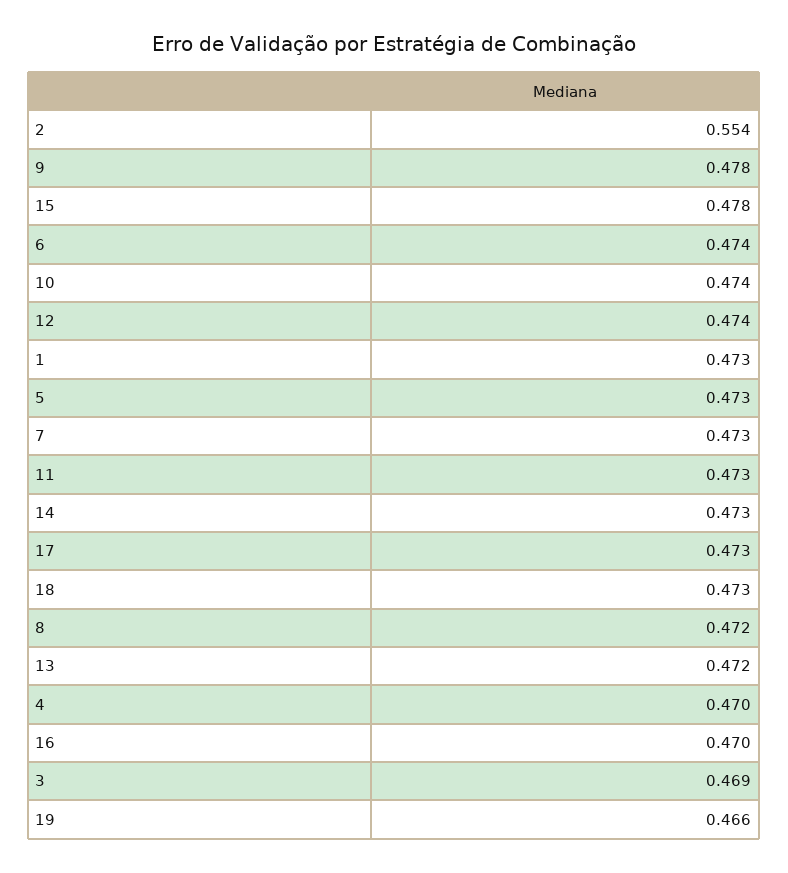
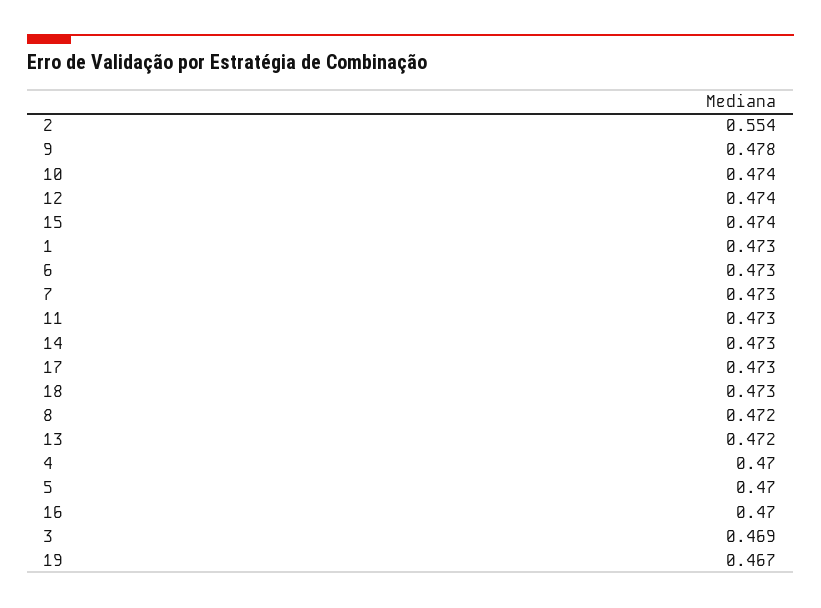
  {
    "2": 0.554,
    "9": 0.478,
-   "15": 0.478,
+   "15": 0.474,
-   "6": 0.474,
+   "6": 0.473,
    "10": 0.474,
    "12": 0.474,
    "1": 0.473,
-   "5": 0.473,
+   "5": 0.47,
    "7": 0.473,
    "11": 0.473,
    "14": 0.473,
    "17": 0.473,
    "18": 0.473,
    "8": 0.472,
    "13": 0.472,
    "4": 0.47,
    "16": 0.47,
    "3": 0.469,
-   "19": 0.466
+   "19": 0.467
  }

